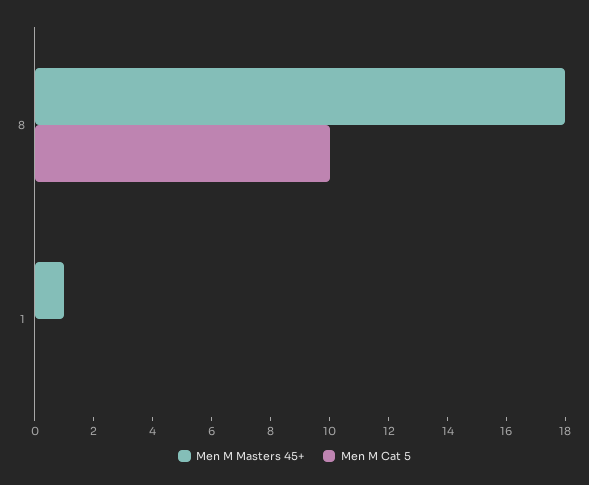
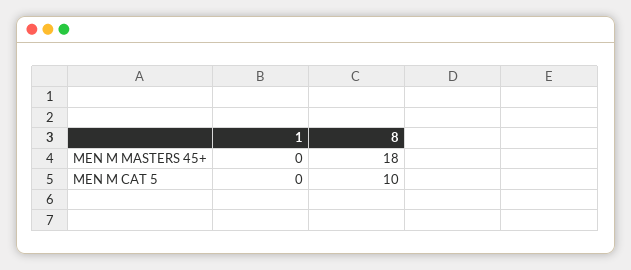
  {
    "Men M Masters 45+": {
      "8": 18,
-     "1": 1
+     "1": 0
    },
    "Men M Cat 5": {
      "8": 10,
      "1": 0
    }
  }

